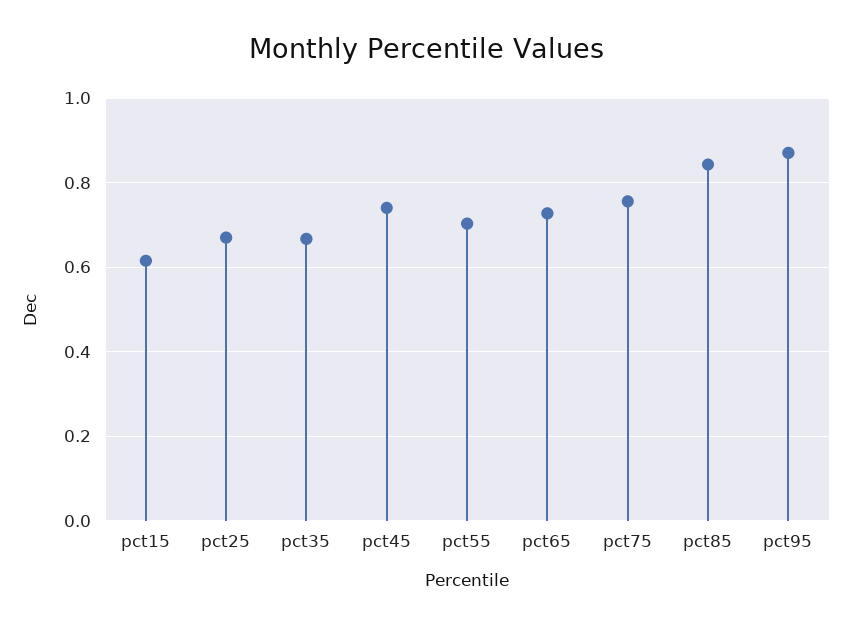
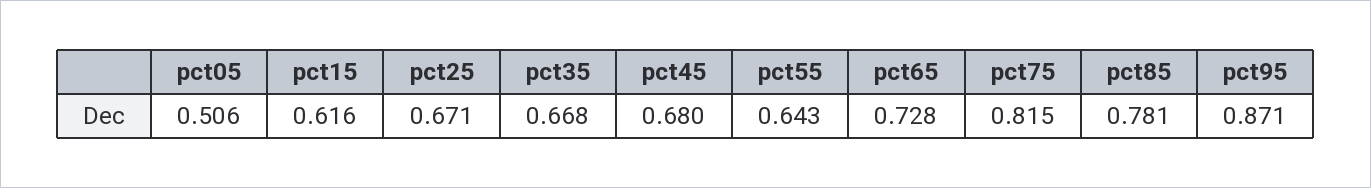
  {
    "pct15": 0.616,
    "pct25": 0.671,
    "pct35": 0.668,
-   "pct45": 0.74,
+   "pct45": 0.68,
-   "pct55": 0.7,
+   "pct55": 0.643,
    "pct65": 0.728,
-   "pct75": 0.76,
+   "pct75": 0.815,
-   "pct85": 0.84,
+   "pct85": 0.781,
-   "pct95": 0.871
+   "pct95": 0.871,
+   "pct05": 0.506
  }

